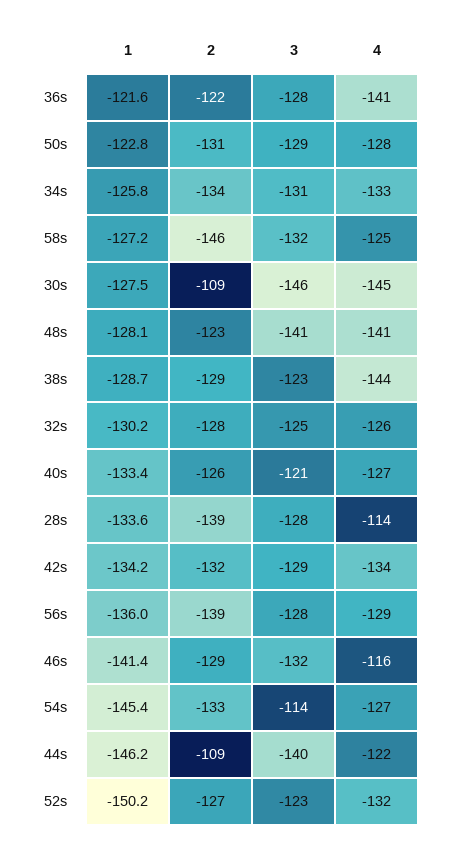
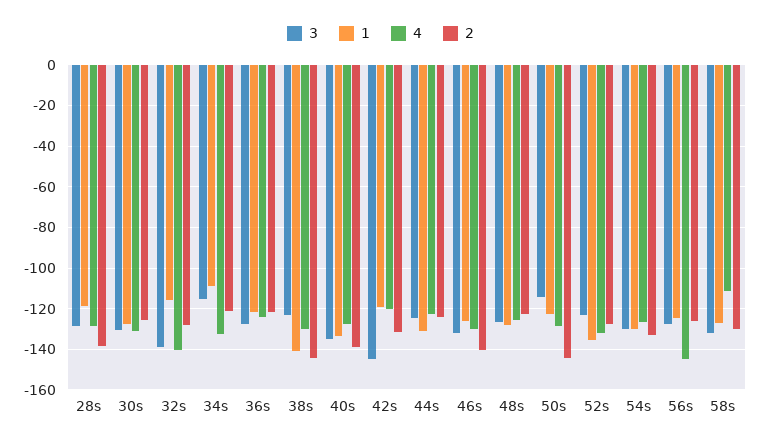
  {
    "1": {
      "36s": -121.6,
      "50s": -122.8,
-     "34s": -125.8,
+     "34s": -110,
      "58s": -127.2,
      "30s": -127.5,
      "48s": -128.1,
-     "38s": -128.7,
+     "38s": -140,
-     "32s": -130.2,
+     "32s": -115,
      "40s": -133.4,
-     "28s": -133.6,
+     "28s": -120,
-     "42s": -134.2,
+     "42s": -120,
-     "56s": -136,
+     "56s": -125,
-     "46s": -141.4,
+     "46s": -125,
-     "54s": -145.4,
+     "54s": -130,
-     "44s": -146.2,
+     "44s": -130,
-     "52s": -150.2
+     "52s": -135
    },
    "2": {
      "36s": -122,
-     "50s": -131,
+     "50s": -145,
-     "34s": -134,
+     "34s": -120,
-     "58s": -146,
+     "58s": -130,
-     "30s": -109,
+     "30s": -125,
      "48s": -123,
-     "38s": -129,
+     "38s": -145,
      "32s": -128,
-     "40s": -126,
+     "40s": -140,
      "28s": -139,
      "42s": -132,
-     "56s": -139,
+     "56s": -125,
-     "46s": -129,
+     "46s": -140,
      "54s": -133,
-     "44s": -109,
+     "44s": -125,
      "52s": -127
    },
    "3": {
      "36s": -128,
-     "50s": -129,
+     "50s": -115,
-     "34s": -131,
+     "34s": -115,
      "58s": -132,
-     "30s": -146,
+     "30s": -130,
-     "48s": -141,
+     "48s": -125,
      "38s": -123,
-     "32s": -125,
+     "32s": -140,
-     "40s": -121,
+     "40s": -135,
      "28s": -128,
-     "42s": -129,
+     "42s": -145,
      "56s": -128,
      "46s": -132,
-     "54s": -114,
+     "54s": -130,
-     "44s": -140,
+     "44s": -125,
      "52s": -123
    },
    "4": {
-     "36s": -141,
+     "36s": -125,
      "50s": -128,
      "34s": -133,
-     "58s": -125,
+     "58s": -110,
-     "30s": -145,
+     "30s": -130,
-     "48s": -141,
+     "48s": -125,
-     "38s": -144,
+     "38s": -130,
-     "32s": -126,
+     "32s": -140,
      "40s": -127,
-     "28s": -114,
+     "28s": -130,
-     "42s": -134,
+     "42s": -120,
-     "56s": -129,
+     "56s": -145,
-     "46s": -116,
+     "46s": -130,
      "54s": -127,
      "44s": -122,
      "52s": -132
    }
  }

